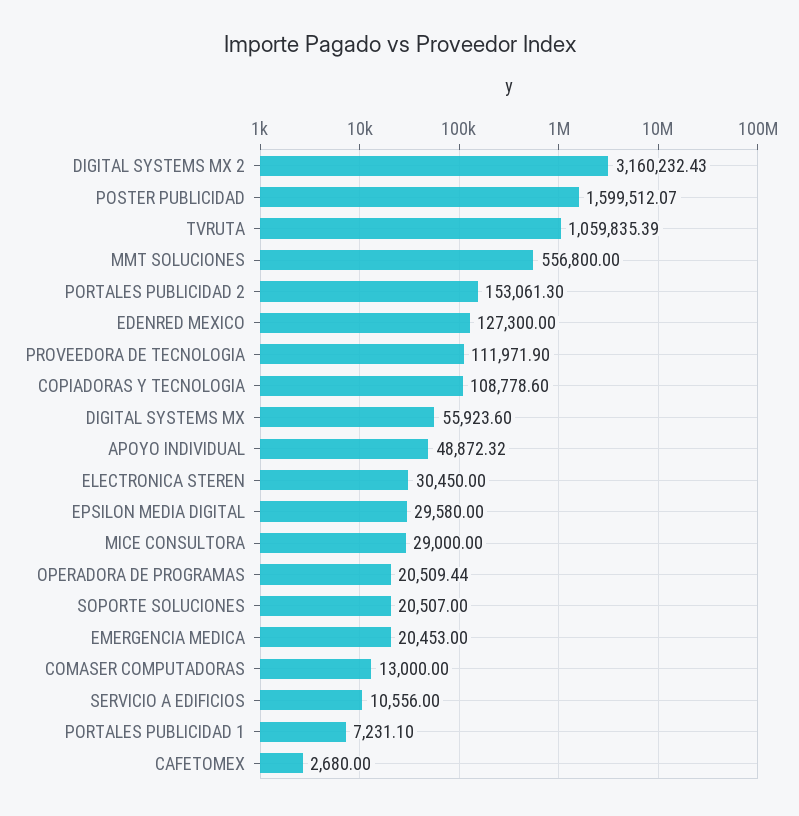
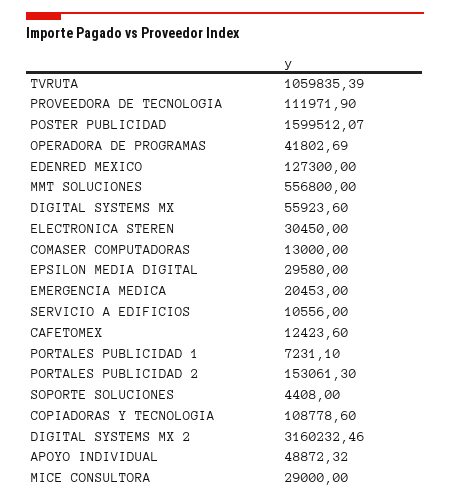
  {
-   "DIGITAL SYSTEMS MX 2": 3160232.43,
+   "DIGITAL SYSTEMS MX 2": 3160232.46,
    "POSTER PUBLICIDAD": 1599512.07,
    "TVRUTA": 1059835.39,
    "MMT SOLUCIONES": 556800,
    "PORTALES PUBLICIDAD 2": 153061.3,
    "EDENRED MEXICO": 127300,
    "PROVEEDORA DE TECNOLOGIA": 111971.9,
    "COPIADORAS Y TECNOLOGIA": 108778.6,
    "DIGITAL SYSTEMS MX": 55923.6,
    "APOYO INDIVIDUAL": 48872.32,
    "ELECTRONICA STEREN": 30450,
    "EPSILON MEDIA DIGITAL": 29580,
    "MICE CONSULTORA": 29000,
-   "OPERADORA DE PROGRAMAS": 20509.44,
+   "OPERADORA DE PROGRAMAS": 41802.69,
-   "SOPORTE SOLUCIONES": 20507,
+   "SOPORTE SOLUCIONES": 4408,
    "EMERGENCIA MEDICA": 20453,
    "COMASER COMPUTADORAS": 13000,
    "SERVICIO A EDIFICIOS": 10556,
    "PORTALES PUBLICIDAD 1": 7231.1,
-   "CAFETOMEX": 2680
+   "CAFETOMEX": 12423.6
  }

